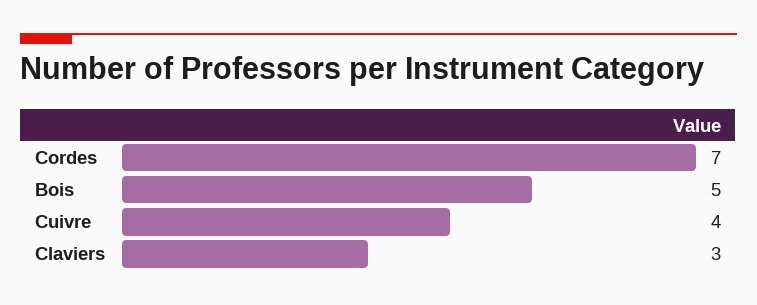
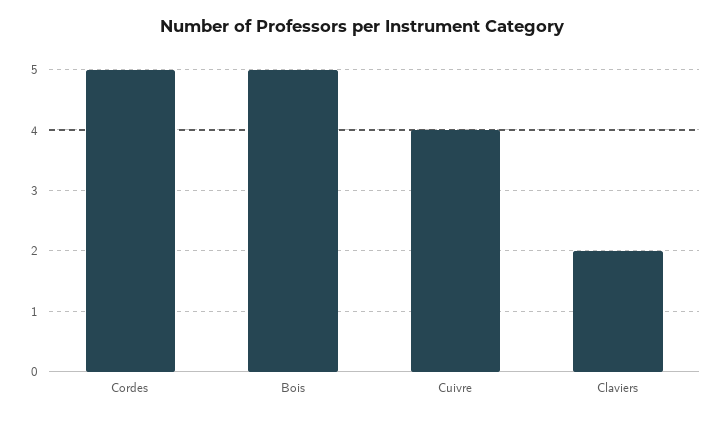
  {
-   "Cordes": 7,
+   "Cordes": 5,
    "Bois": 5,
    "Cuivre": 4,
-   "Claviers": 3
+   "Claviers": 2
  }

